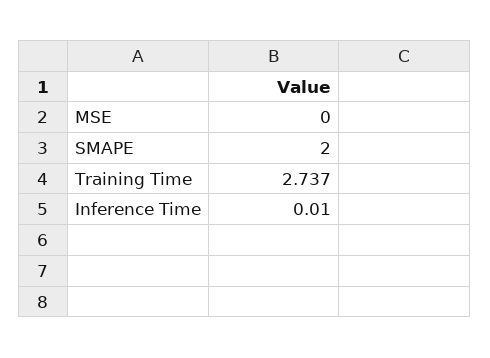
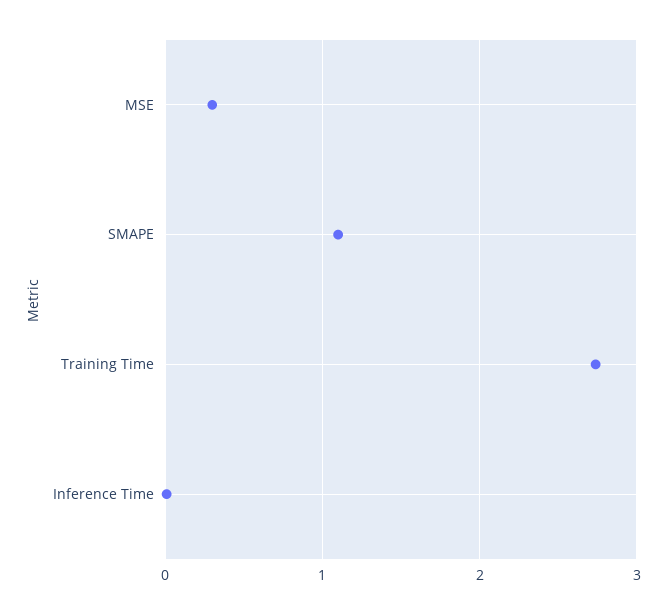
  {
-   "MSE": 0,
+   "MSE": 0.3,
-   "SMAPE": 2,
+   "SMAPE": 1.1,
    "Training Time": 2.737,
    "Inference Time": 0.01
  }

